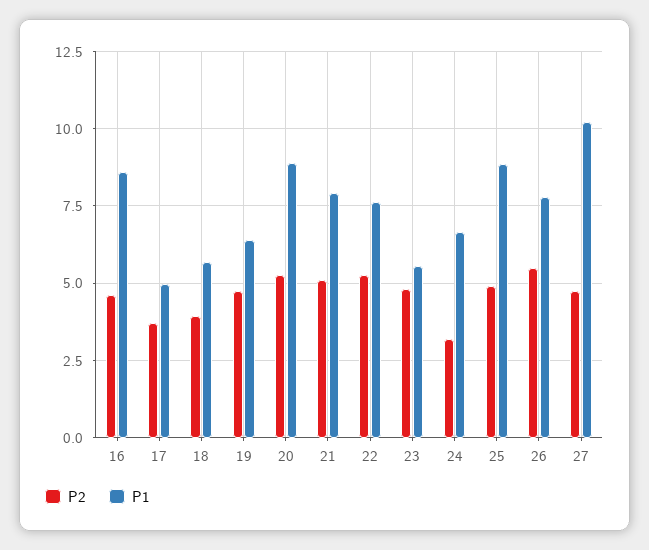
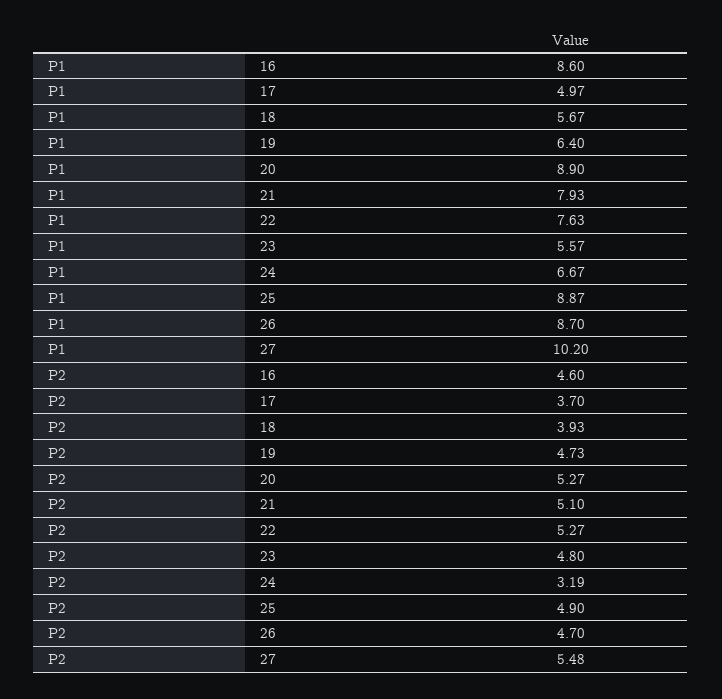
  {
    "P2": {
      "16": 4.6,
      "17": 3.7,
      "18": 3.93,
      "19": 4.73,
      "20": 5.27,
      "21": 5.1,
      "22": 5.27,
      "23": 4.8,
      "24": 3.19,
      "25": 4.9,
-     "26": 5.5,
+     "26": 4.7,
-     "27": 4.75
+     "27": 5.48
    },
    "P1": {
      "16": 8.6,
      "17": 4.97,
      "18": 5.67,
      "19": 6.4,
      "20": 8.9,
      "21": 7.93,
      "22": 7.63,
      "23": 5.57,
      "24": 6.67,
      "25": 8.87,
-     "26": 7.75,
+     "26": 8.7,
      "27": 10.2
    }
  }

